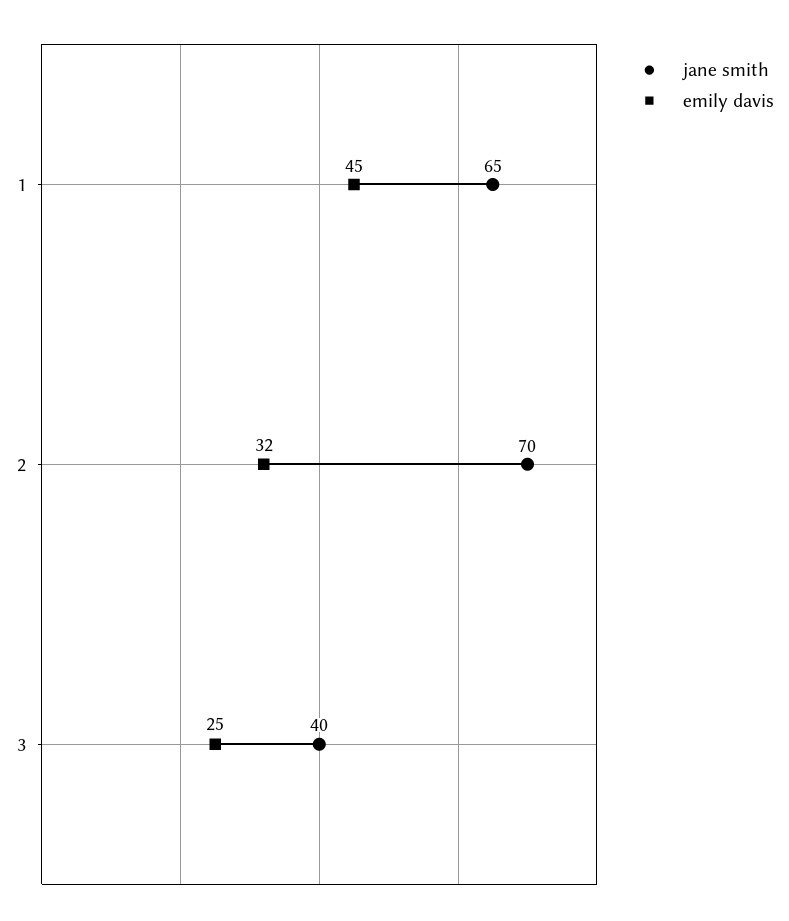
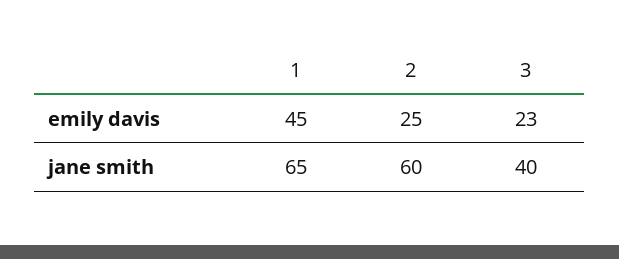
  {
    "jane smith": {
      "1": 65,
-     "2": 70,
+     "2": 60,
      "3": 40
    },
    "emily davis": {
      "1": 45,
-     "2": 32,
+     "2": 25,
-     "3": 25
+     "3": 23
    }
  }

